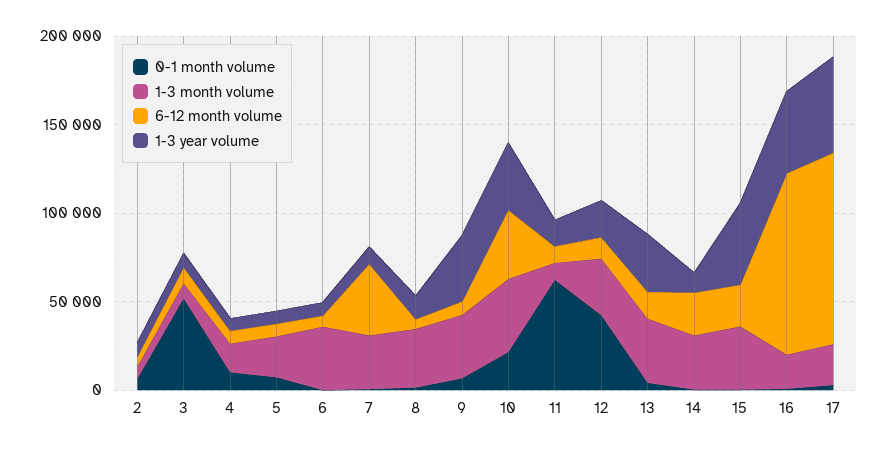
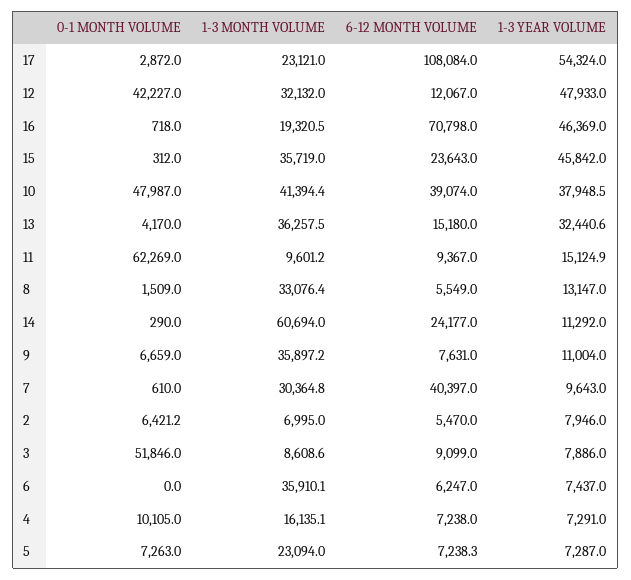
  {
    "0-1 month volume": {
      "2": 6421.2,
      "3": 51846,
      "4": 10105,
      "5": 7263,
      "6": 0,
      "7": 610,
      "8": 1509,
      "9": 6659,
-     "10": 20000,
+     "10": 47987,
      "11": 62269,
      "12": 42227,
      "13": 4170,
      "14": 290,
      "15": 312,
      "16": 718,
      "17": 2872
    },
    "1-3 month volume": {
      "2": 6995,
      "3": 8608.6,
      "4": 16135.1,
      "5": 23094,
      "6": 35910.1,
      "7": 30364.8,
      "8": 33076.4,
      "9": 35897.2,
      "10": 41394.4,
      "11": 9601.2,
      "12": 32132,
      "13": 36257.5,
-     "14": 30000,
+     "14": 60694,
      "15": 35719,
      "16": 19320.5,
      "17": 23121
    },
    "6-12 month volume": {
      "2": 5470,
      "3": 9099,
      "4": 7238,
      "5": 7238.3,
      "6": 6247,
      "7": 40397,
      "8": 5549,
      "9": 7631,
      "10": 39074,
      "11": 9367,
      "12": 12067,
      "13": 15180,
      "14": 24177,
      "15": 23643,
-     "16": 100000,
+     "16": 70798,
      "17": 108084
    },
    "1-3 year volume": {
      "2": 7946,
      "3": 7886,
      "4": 7291,
      "5": 7287,
      "6": 7437,
      "7": 9643,
      "8": 13147,
-     "9": 40000,
+     "9": 11004,
      "10": 37948.5,
      "11": 15124.9,
-     "12": 20000,
+     "12": 47933,
      "13": 32440.6,
      "14": 11292,
      "15": 45842,
      "16": 46369,
      "17": 54324
    }
  }

